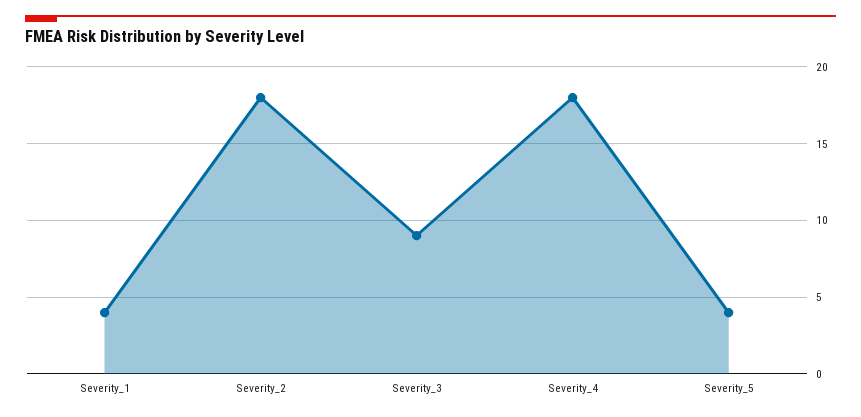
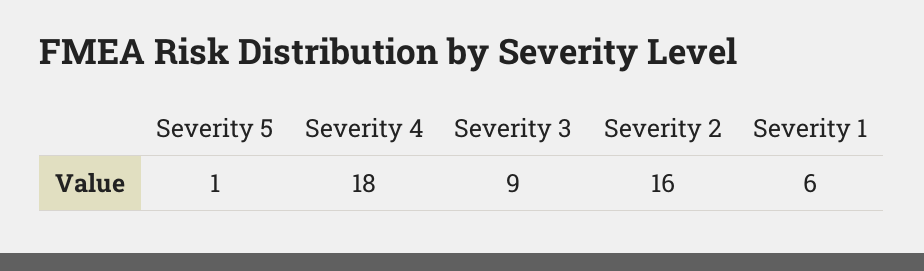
  {
-   "Severity_1": 4,
+   "Severity_1": 6,
-   "Severity_2": 18,
+   "Severity_2": 16,
    "Severity_3": 9,
    "Severity_4": 18,
-   "Severity_5": 4
+   "Severity_5": 1
  }

